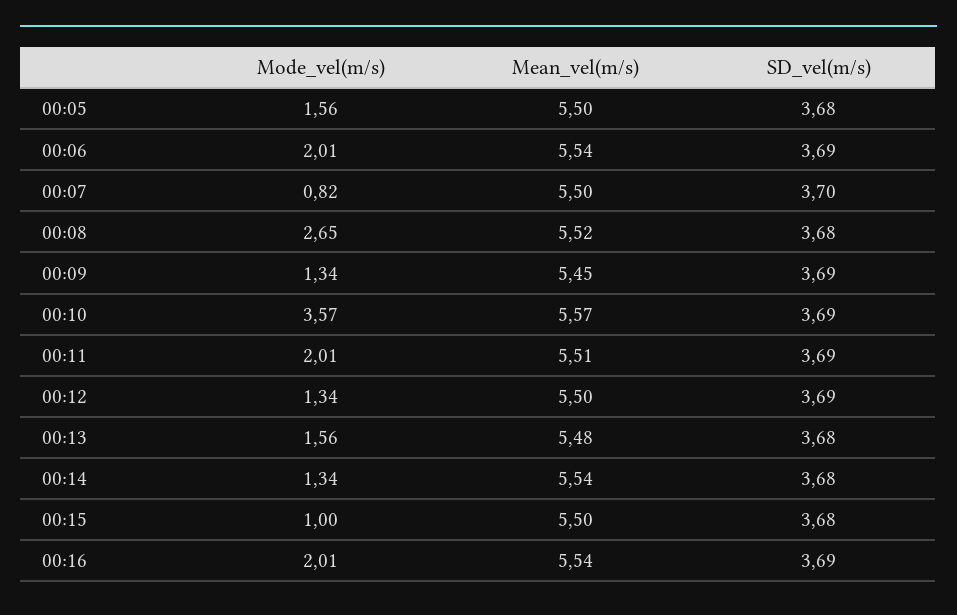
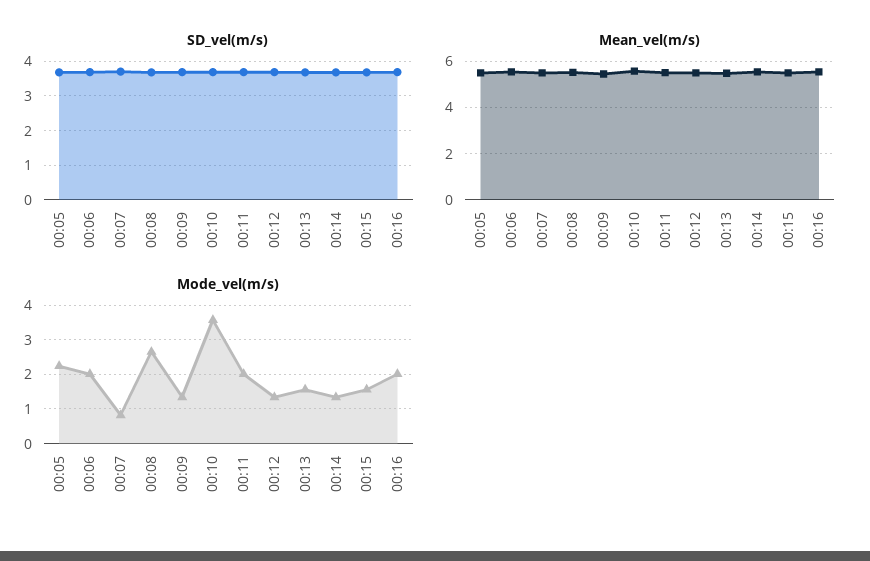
  {
    "Mode_vel(m/s)": {
-     "00:05": 1.56,
+     "00:05": 2.2,
      "00:06": 2.01,
      "00:07": 0.82,
      "00:08": 2.65,
      "00:09": 1.34,
      "00:10": 3.57,
      "00:11": 2.01,
      "00:12": 1.34,
      "00:13": 1.56,
      "00:14": 1.34,
-     "00:15": 1,
+     "00:15": 1.6,
      "00:16": 2.01
    },
    "Mean_vel(m/s)": {
      "00:05": 5.5,
      "00:06": 5.54,
      "00:07": 5.5,
      "00:08": 5.52,
      "00:09": 5.45,
      "00:10": 5.57,
      "00:11": 5.51,
      "00:12": 5.5,
      "00:13": 5.48,
      "00:14": 5.54,
      "00:15": 5.5,
      "00:16": 5.54
    },
    "SD_vel(m/s)": {
      "00:05": 3.68,
      "00:06": 3.69,
      "00:07": 3.7,
      "00:08": 3.68,
      "00:09": 3.69,
      "00:10": 3.69,
      "00:11": 3.69,
      "00:12": 3.69,
      "00:13": 3.68,
      "00:14": 3.68,
      "00:15": 3.68,
      "00:16": 3.69
    }
  }

